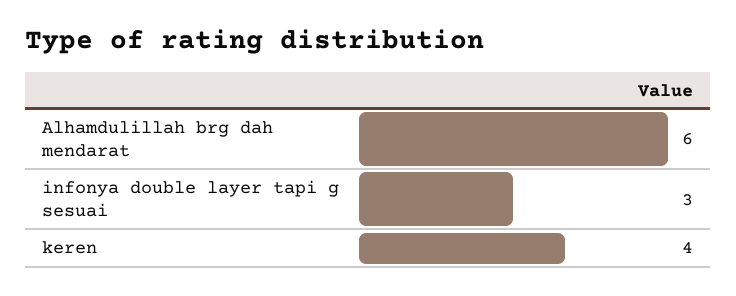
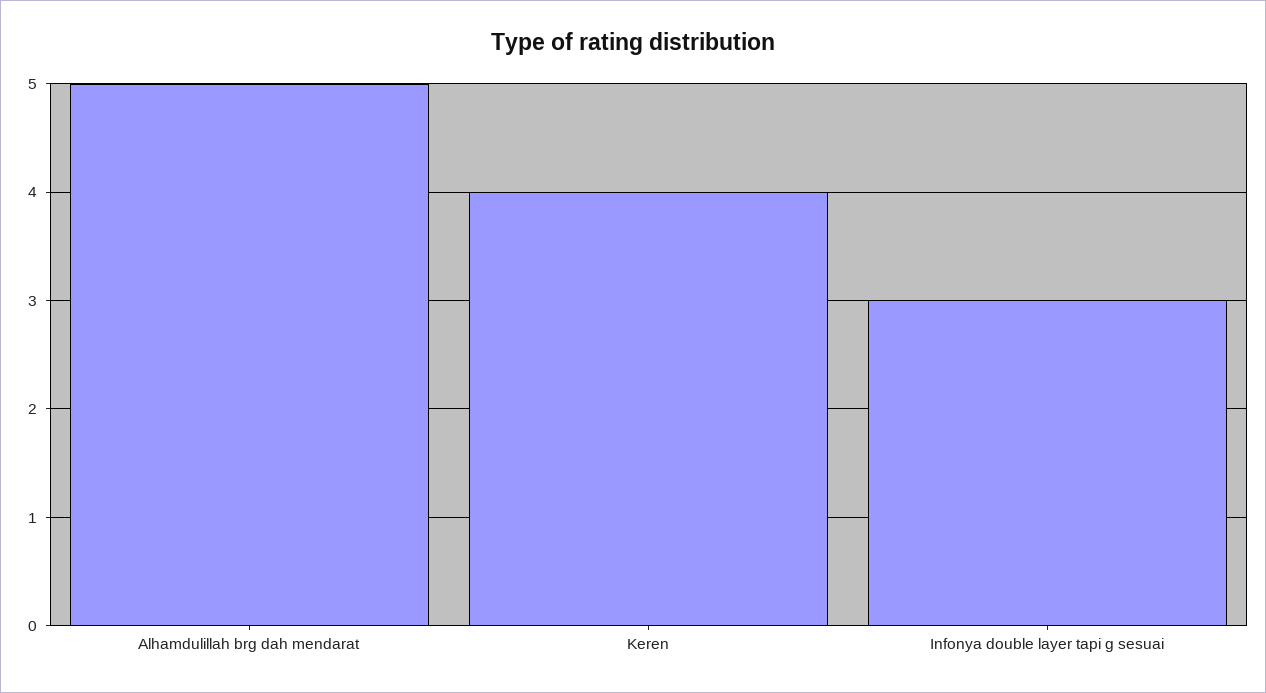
  {
-   "Alhamdulillah brg dah mendarat": 6,
+   "Alhamdulillah brg dah mendarat": 5,
    "infonya double layer tapi g sesuai": 3,
    "keren": 4
  }

